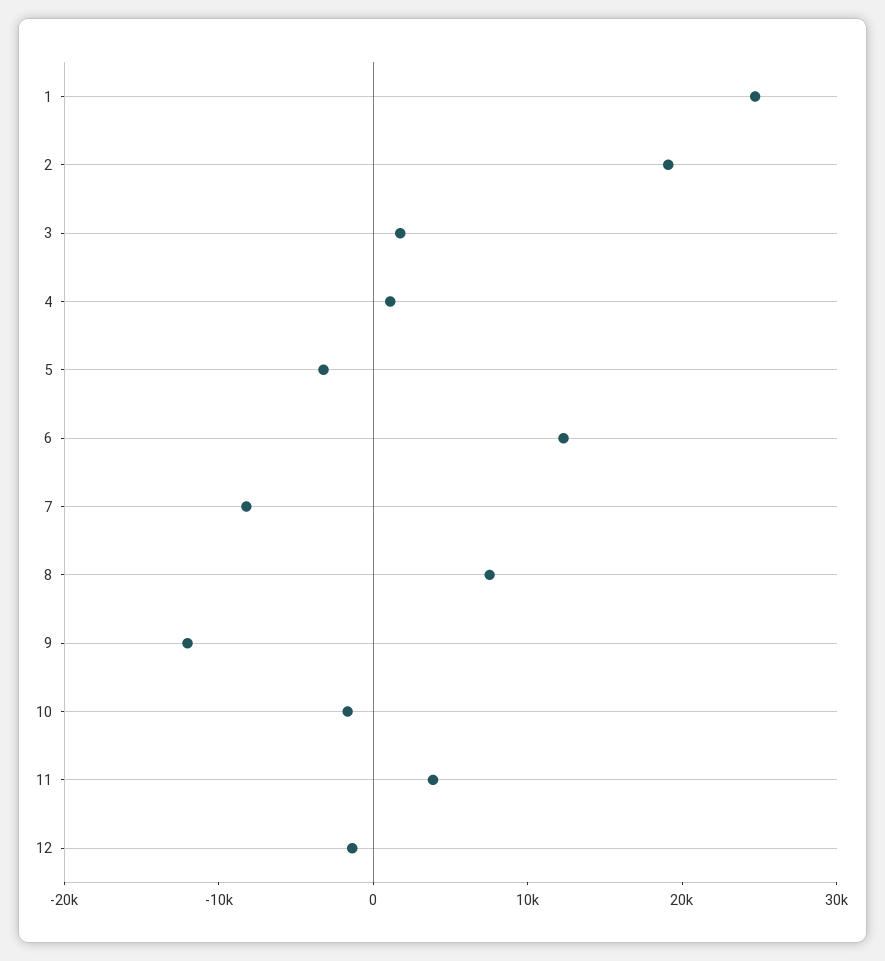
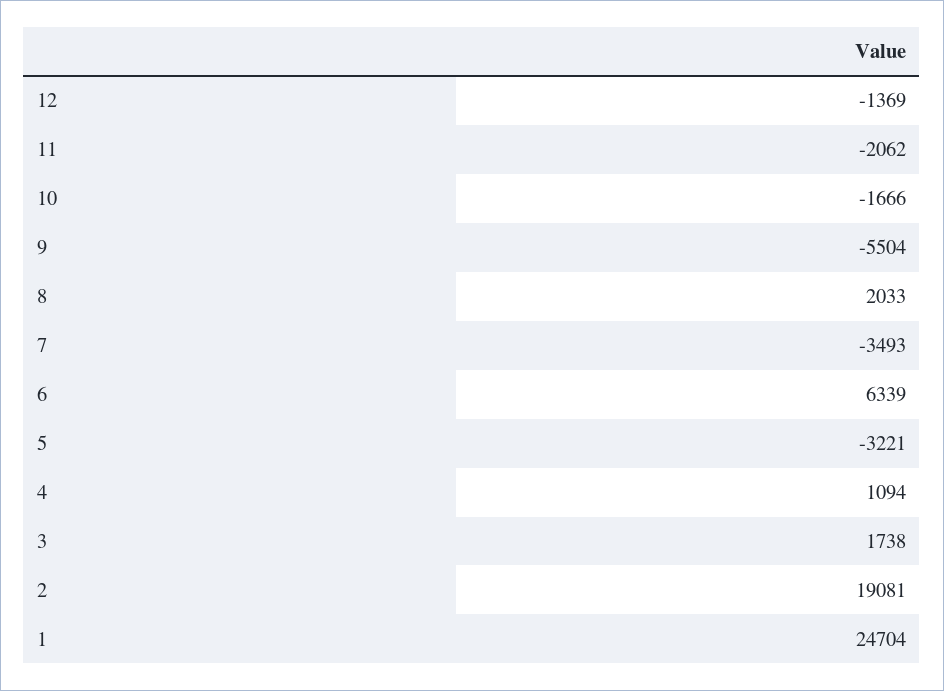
  {
    "1": 24704,
    "2": 19081,
    "3": 1738,
    "4": 1094,
    "5": -3221,
-   "6": 12000,
+   "6": 6339,
-   "7": -8000,
+   "7": -3493,
-   "8": 8000,
+   "8": 2033,
-   "9": -12000,
+   "9": -5504,
    "10": -1666,
-   "11": 4000,
+   "11": -2062,
    "12": -1369
  }

